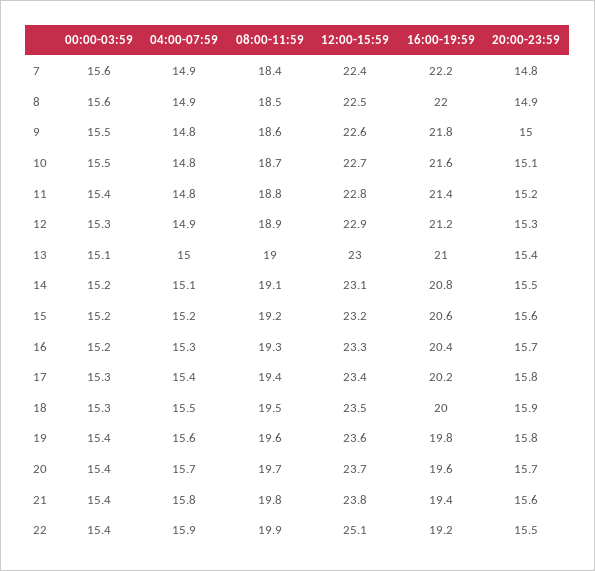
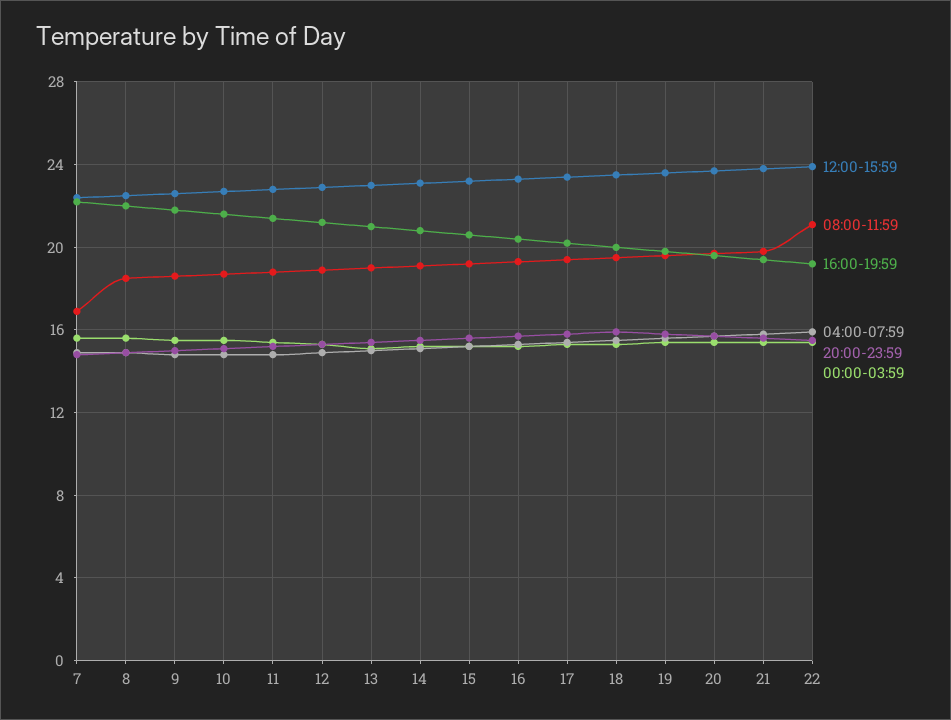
  {
    "00:00-03:59": {
      "7": 15.6,
      "8": 15.6,
      "9": 15.5,
      "10": 15.5,
      "11": 15.4,
      "12": 15.3,
      "13": 15.1,
      "14": 15.2,
      "15": 15.2,
      "16": 15.2,
      "17": 15.3,
      "18": 15.3,
      "19": 15.4,
      "20": 15.4,
      "21": 15.4,
      "22": 15.4
    },
    "04:00-07:59": {
      "7": 14.9,
      "8": 14.9,
      "9": 14.8,
      "10": 14.8,
      "11": 14.8,
      "12": 14.9,
      "13": 15,
      "14": 15.1,
      "15": 15.2,
      "16": 15.3,
      "17": 15.4,
      "18": 15.5,
      "19": 15.6,
      "20": 15.7,
      "21": 15.8,
      "22": 15.9
    },
    "08:00-11:59": {
-     "7": 18.4,
+     "7": 17,
      "8": 18.5,
      "9": 18.6,
      "10": 18.7,
      "11": 18.8,
      "12": 18.9,
      "13": 19,
      "14": 19.1,
      "15": 19.2,
      "16": 19.3,
      "17": 19.4,
      "18": 19.5,
      "19": 19.6,
      "20": 19.7,
      "21": 19.8,
-     "22": 19.9
+     "22": 21
    },
    "12:00-15:59": {
      "7": 22.4,
      "8": 22.5,
      "9": 22.6,
      "10": 22.7,
      "11": 22.8,
      "12": 22.9,
      "13": 23,
      "14": 23.1,
      "15": 23.2,
      "16": 23.3,
      "17": 23.4,
      "18": 23.5,
      "19": 23.6,
      "20": 23.7,
      "21": 23.8,
-     "22": 25.1
+     "22": 24
    },
    "16:00-19:59": {
      "7": 22.2,
      "8": 22,
      "9": 21.8,
      "10": 21.6,
      "11": 21.4,
      "12": 21.2,
      "13": 21,
      "14": 20.8,
      "15": 20.6,
      "16": 20.4,
      "17": 20.2,
      "18": 20,
      "19": 19.8,
      "20": 19.6,
      "21": 19.4,
      "22": 19.2
    },
    "20:00-23:59": {
      "7": 14.8,
      "8": 14.9,
      "9": 15,
      "10": 15.1,
      "11": 15.2,
      "12": 15.3,
      "13": 15.4,
      "14": 15.5,
      "15": 15.6,
      "16": 15.7,
      "17": 15.8,
      "18": 15.9,
      "19": 15.8,
      "20": 15.7,
      "21": 15.6,
      "22": 15.5
    }
  }

